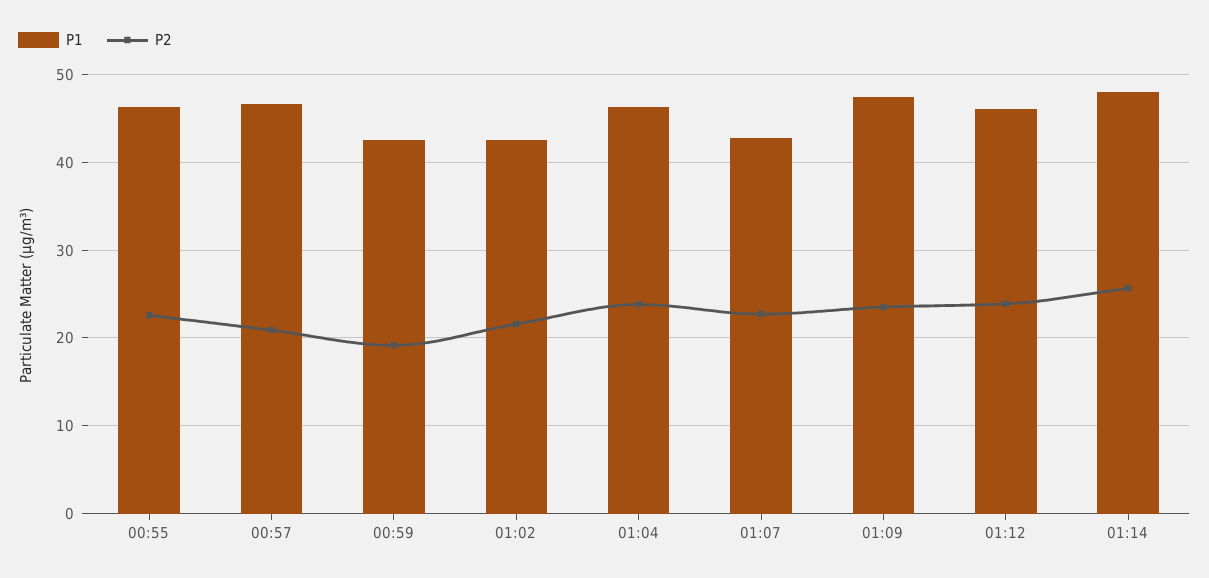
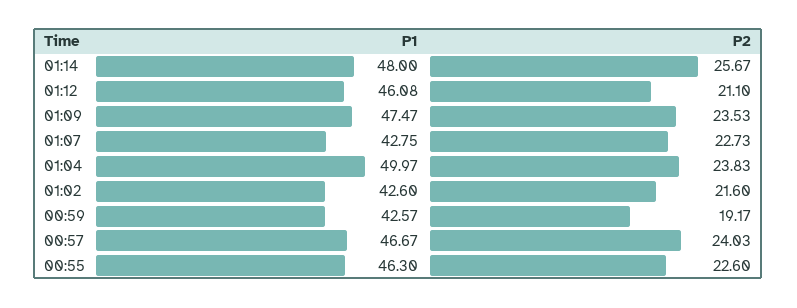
  {
    "P1": {
      "00:55": 46.3,
      "00:57": 46.67,
      "00:59": 42.57,
      "01:02": 42.6,
-     "01:04": 46,
+     "01:04": 49.97,
      "01:07": 42.75,
      "01:09": 47.47,
      "01:12": 46.08,
      "01:14": 48
    },
    "P2": {
      "00:55": 22.6,
-     "00:57": 21,
+     "00:57": 24.03,
      "00:59": 19.17,
      "01:02": 21.6,
      "01:04": 23.83,
      "01:07": 22.73,
      "01:09": 23.53,
-     "01:12": 24,
+     "01:12": 21.1,
      "01:14": 25.67
    }
  }

